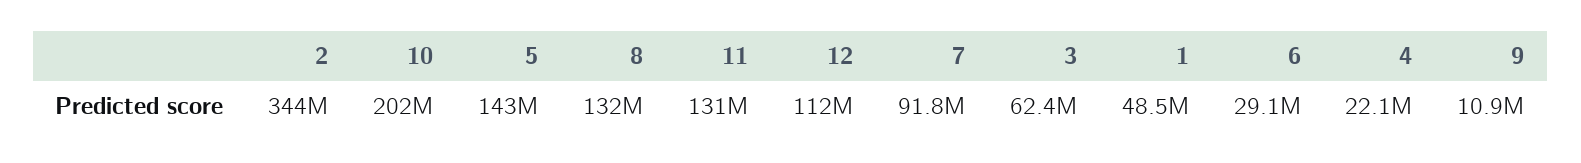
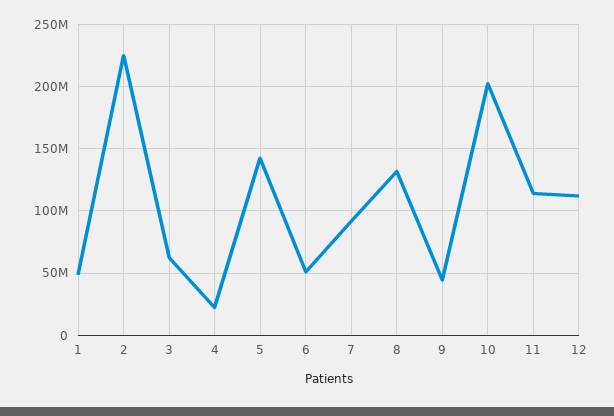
  {
-   "2": 344000000,
+   "2": 225000000,
    "10": 202000000,
    "5": 143000000,
    "8": 132000000,
-   "11": 131000000,
+   "11": 115000000,
    "12": 112000000,
    "7": 91800000,
    "3": 62400000,
    "1": 48500000,
-   "6": 29100000,
+   "6": 50000000,
    "4": 22100000,
-   "9": 10900000
+   "9": 45000000
  }

